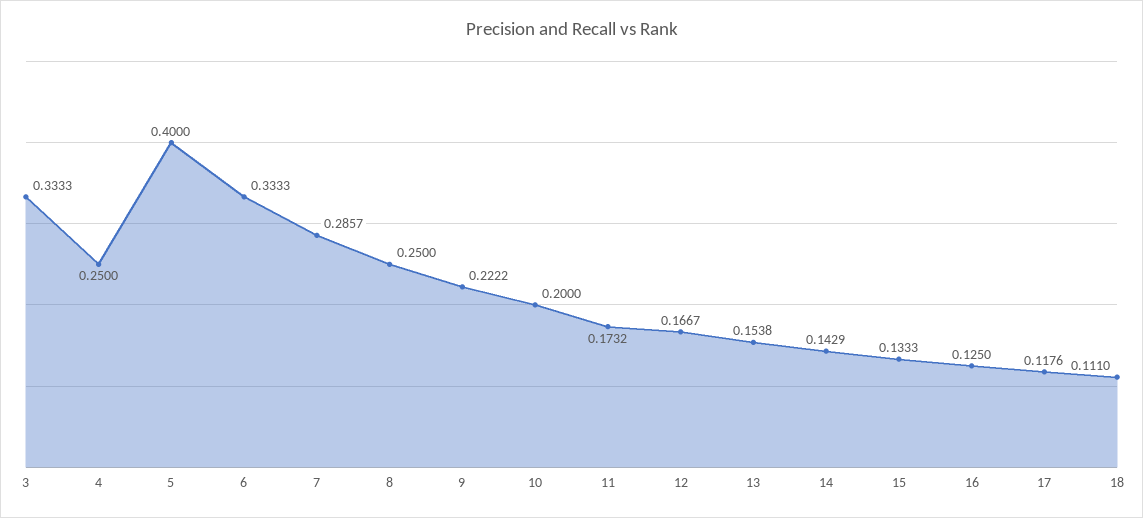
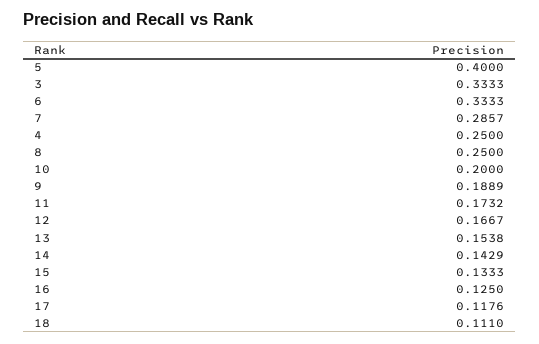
  {
    "3": 0.3333,
    "4": 0.25,
    "5": 0.4,
    "6": 0.3333,
    "7": 0.2857,
    "8": 0.25,
-   "9": 0.2222,
+   "9": 0.1889,
    "10": 0.2,
    "11": 0.1732,
    "12": 0.1667,
    "13": 0.1538,
    "14": 0.1429,
    "15": 0.1333,
    "16": 0.125,
    "17": 0.1176,
    "18": 0.111
  }

